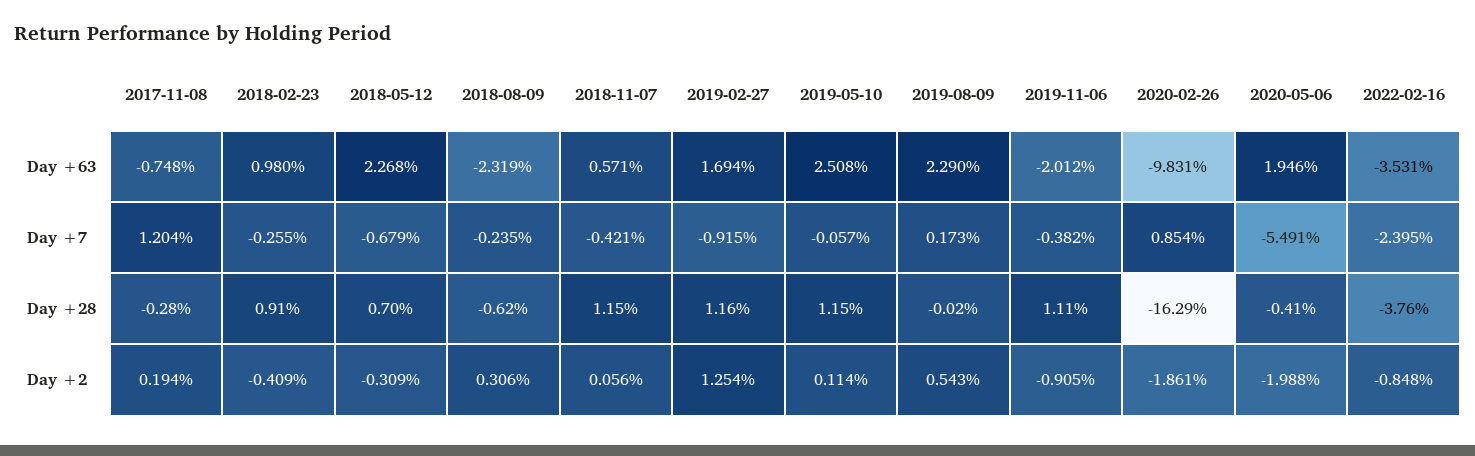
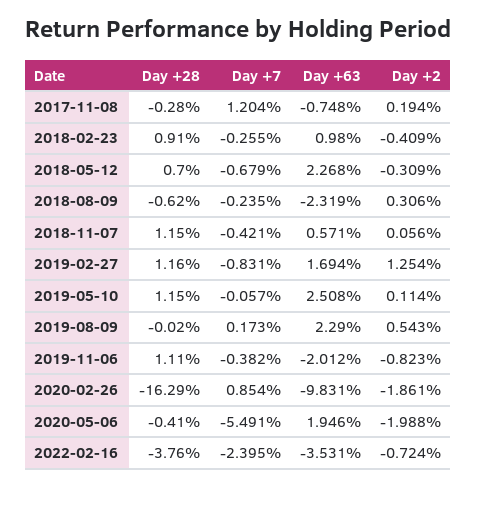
  {
    "2017-11-08": {
      "Day +63": -0.748,
      "Day +7": 1.204,
      "Day +28": -0.28,
      "Day +2": 0.194
    },
    "2018-02-23": {
      "Day +63": 0.98,
      "Day +7": -0.255,
      "Day +28": 0.91,
      "Day +2": -0.409
    },
    "2018-05-12": {
      "Day +63": 2.268,
      "Day +7": -0.679,
      "Day +28": 0.7,
      "Day +2": -0.309
    },
    "2018-08-09": {
      "Day +63": -2.319,
      "Day +7": -0.235,
      "Day +28": -0.62,
      "Day +2": 0.306
    },
    "2018-11-07": {
      "Day +63": 0.571,
      "Day +7": -0.421,
      "Day +28": 1.15,
      "Day +2": 0.056
    },
    "2019-02-27": {
      "Day +63": 1.694,
-     "Day +7": -0.915,
+     "Day +7": -0.831,
      "Day +28": 1.16,
      "Day +2": 1.254
    },
    "2019-05-10": {
      "Day +63": 2.508,
      "Day +7": -0.057,
      "Day +28": 1.15,
      "Day +2": 0.114
    },
    "2019-08-09": {
      "Day +63": 2.29,
      "Day +7": 0.173,
      "Day +28": -0.02,
      "Day +2": 0.543
    },
    "2019-11-06": {
      "Day +63": -2.012,
      "Day +7": -0.382,
      "Day +28": 1.11,
-     "Day +2": -0.905
+     "Day +2": -0.823
    },
    "2020-02-26": {
      "Day +63": -9.831,
      "Day +7": 0.854,
      "Day +28": -16.29,
      "Day +2": -1.861
    },
    "2020-05-06": {
      "Day +63": 1.946,
      "Day +7": -5.491,
      "Day +28": -0.41,
      "Day +2": -1.988
    },
    "2022-02-16": {
      "Day +63": -3.531,
      "Day +7": -2.395,
      "Day +28": -3.76,
-     "Day +2": -0.848
+     "Day +2": -0.724
    }
  }

